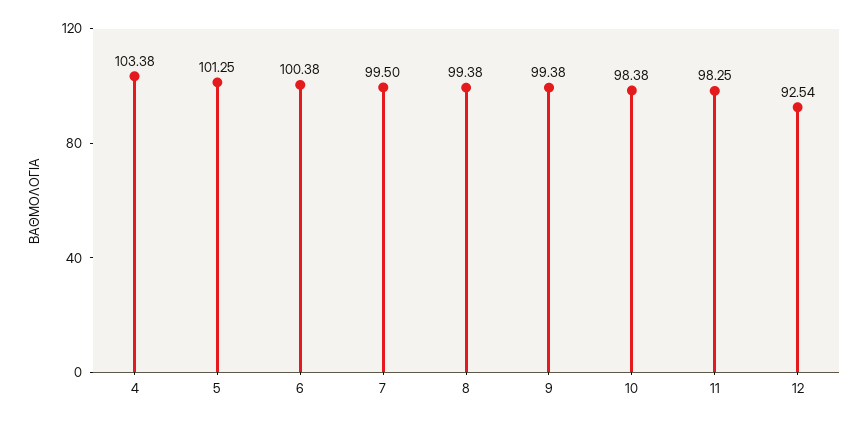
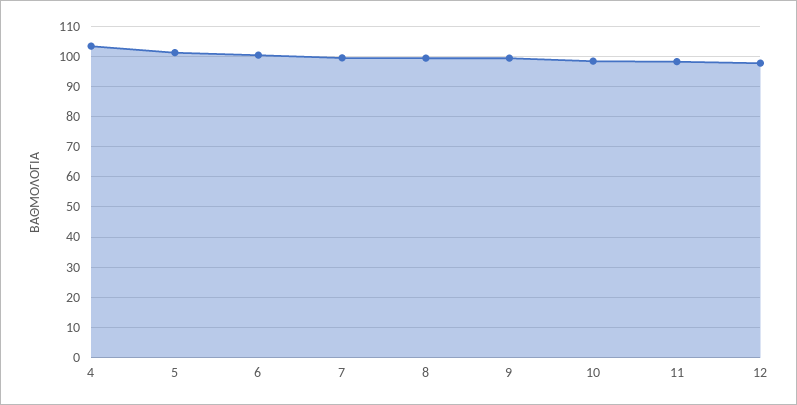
  {
    "4": 103.38,
    "5": 101.25,
    "6": 100.38,
    "7": 99.5,
    "8": 99.38,
    "9": 99.38,
    "10": 98.38,
    "11": 98.25,
-   "12": 92.54
+   "12": 98
  }

